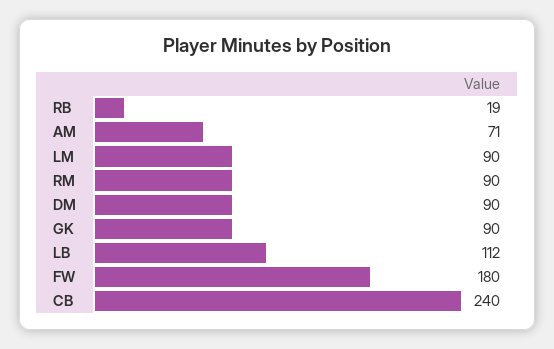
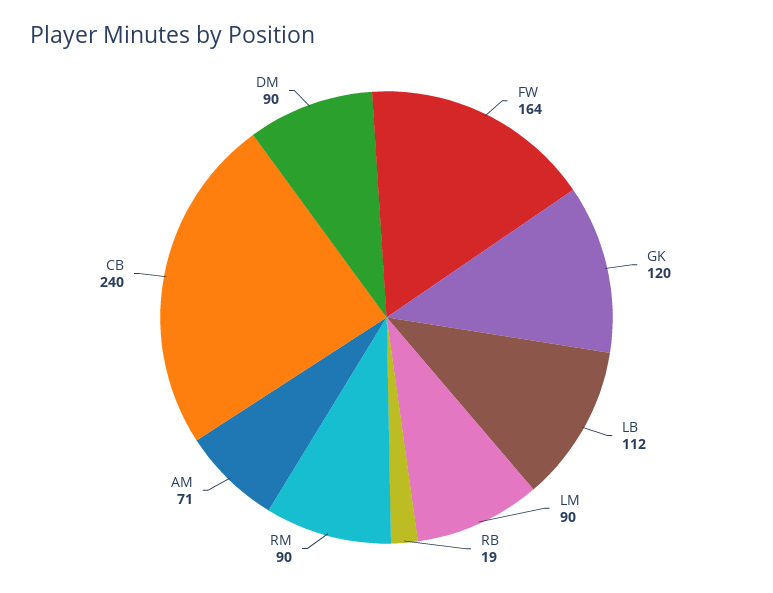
  {
    "RB": 19,
    "AM": 71,
    "LM": 90,
    "RM": 90,
    "DM": 90,
-   "GK": 90,
+   "GK": 120,
    "LB": 112,
-   "FW": 180,
+   "FW": 164,
    "CB": 240
  }

